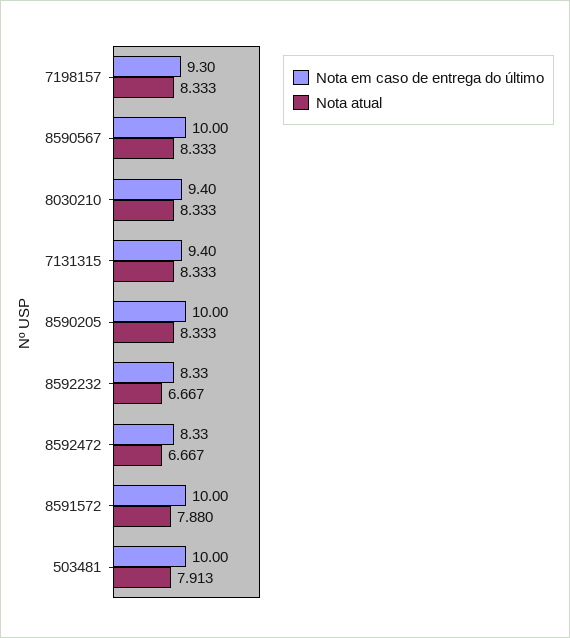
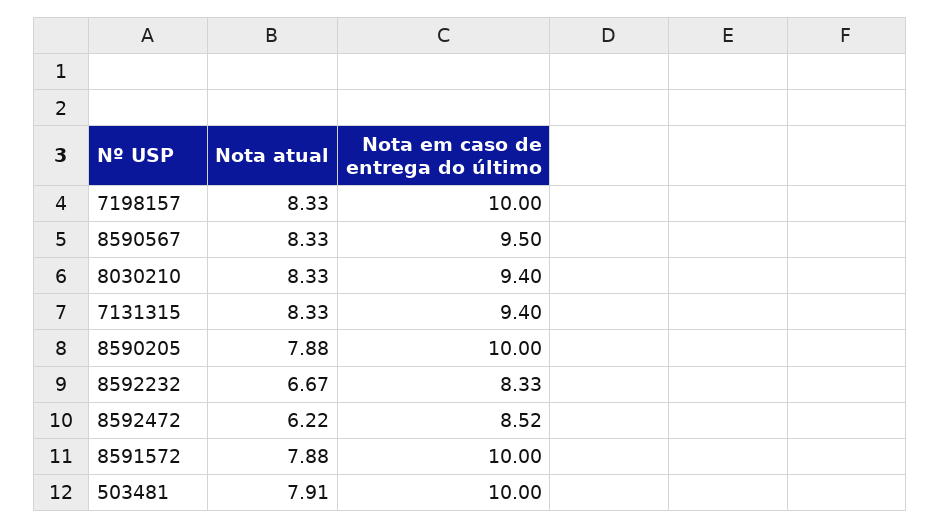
  {
    "Nota em caso de entrega do último": {
-     "7198157": 9.3,
+     "7198157": 10,
-     "8590567": 10,
+     "8590567": 9.5,
      "8030210": 9.4,
      "7131315": 9.4,
      "8590205": 10,
      "8592232": 8.33,
-     "8592472": 8.33,
+     "8592472": 8.52,
      "8591572": 10,
      "503481": 10
    },
    "Nota atual": {
      "7198157": 8.333,
      "8590567": 8.333,
      "8030210": 8.333,
      "7131315": 8.333,
-     "8590205": 8.333,
+     "8590205": 7.88,
      "8592232": 6.667,
-     "8592472": 6.667,
+     "8592472": 6.22,
      "8591572": 7.88,
      "503481": 7.913
    }
  }

